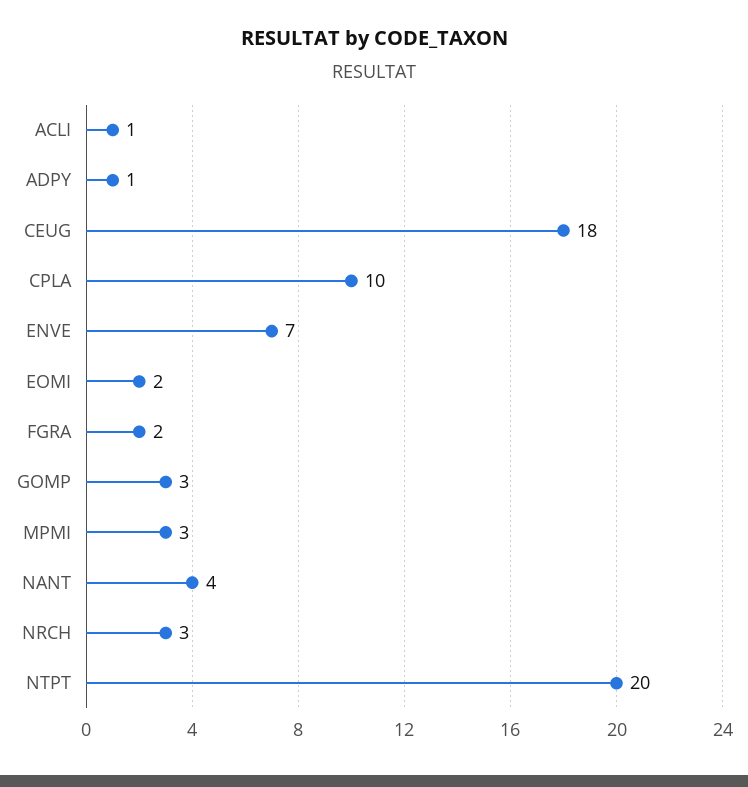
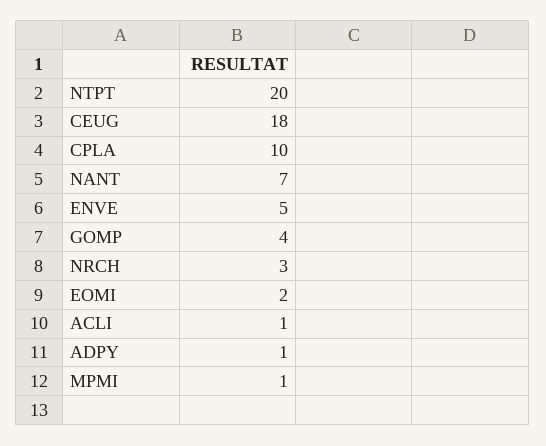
  {
    "ACLI": 1,
    "ADPY": 1,
    "CEUG": 18,
    "CPLA": 10,
-   "ENVE": 7,
+   "ENVE": 5,
    "EOMI": 2,
-   "FGRA": 2,
-   "GOMP": 3,
+   "GOMP": 4,
-   "MPMI": 3,
+   "MPMI": 1,
-   "NANT": 4,
+   "NANT": 7,
    "NRCH": 3,
    "NTPT": 20
  }

